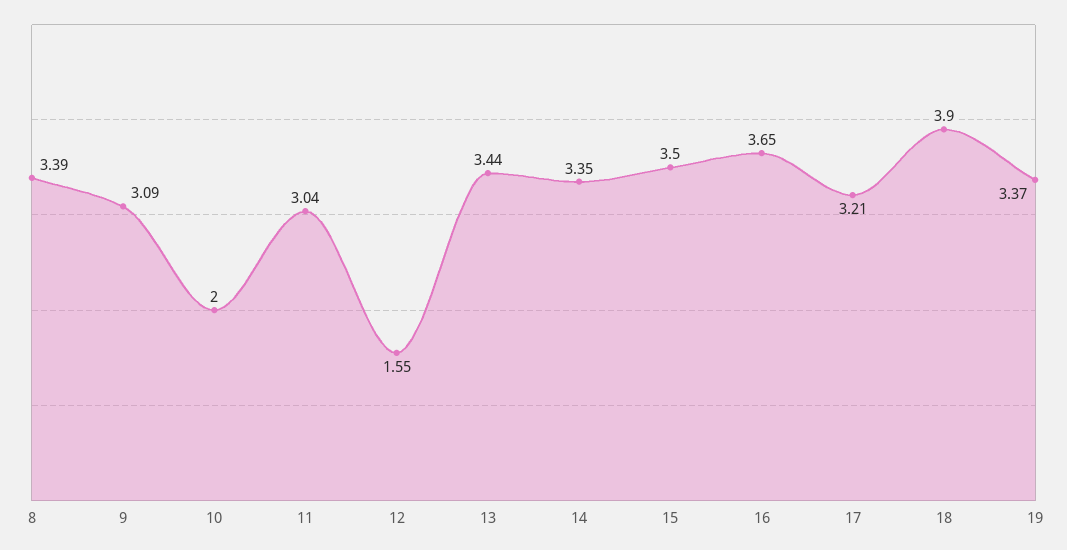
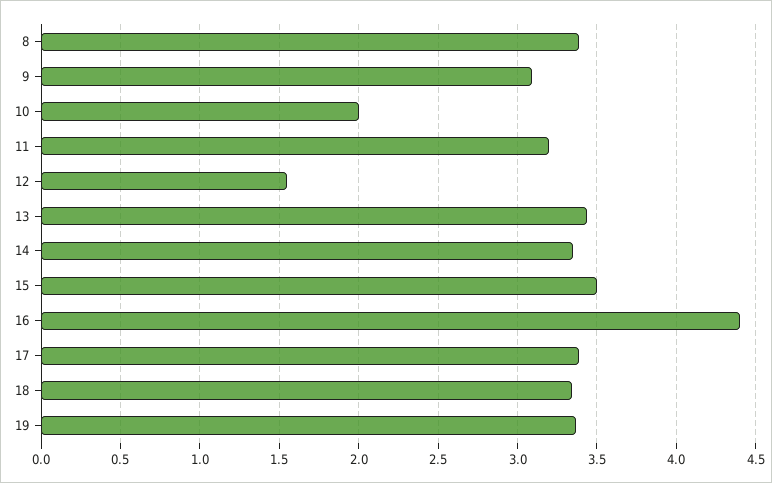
  {
    "8": 3.39,
    "9": 3.09,
    "10": 2,
-   "11": 3.04,
+   "11": 3.2,
    "12": 1.55,
    "13": 3.44,
    "14": 3.35,
    "15": 3.5,
-   "16": 3.65,
+   "16": 4.4,
-   "17": 3.21,
+   "17": 3.4,
-   "18": 3.9,
+   "18": 3.35,
    "19": 3.37
  }

